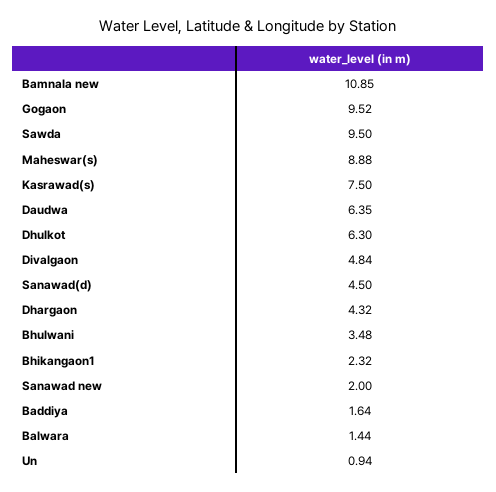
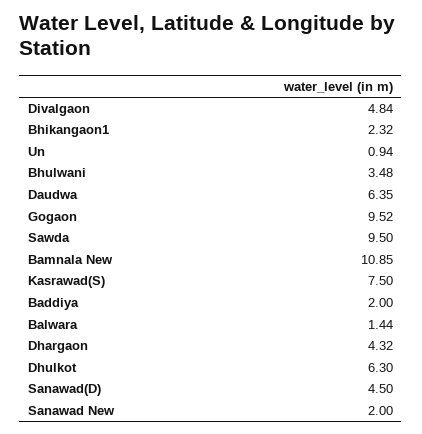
  {
    "Bamnala new": 10.85,
    "Gogaon": 9.52,
    "Sawda": 9.5,
-   "Maheswar(s)": 8.88,
    "Kasrawad(s)": 7.5,
    "Daudwa": 6.35,
    "Dhulkot": 6.3,
    "Divalgaon": 4.84,
    "Sanawad(d)": 4.5,
    "Dhargaon": 4.32,
    "Bhulwani": 3.48,
    "Bhikangaon1": 2.32,
    "Sanawad new": 2,
-   "Baddiya": 1.64,
+   "Baddiya": 2,
    "Balwara": 1.44,
    "Un": 0.94
  }

